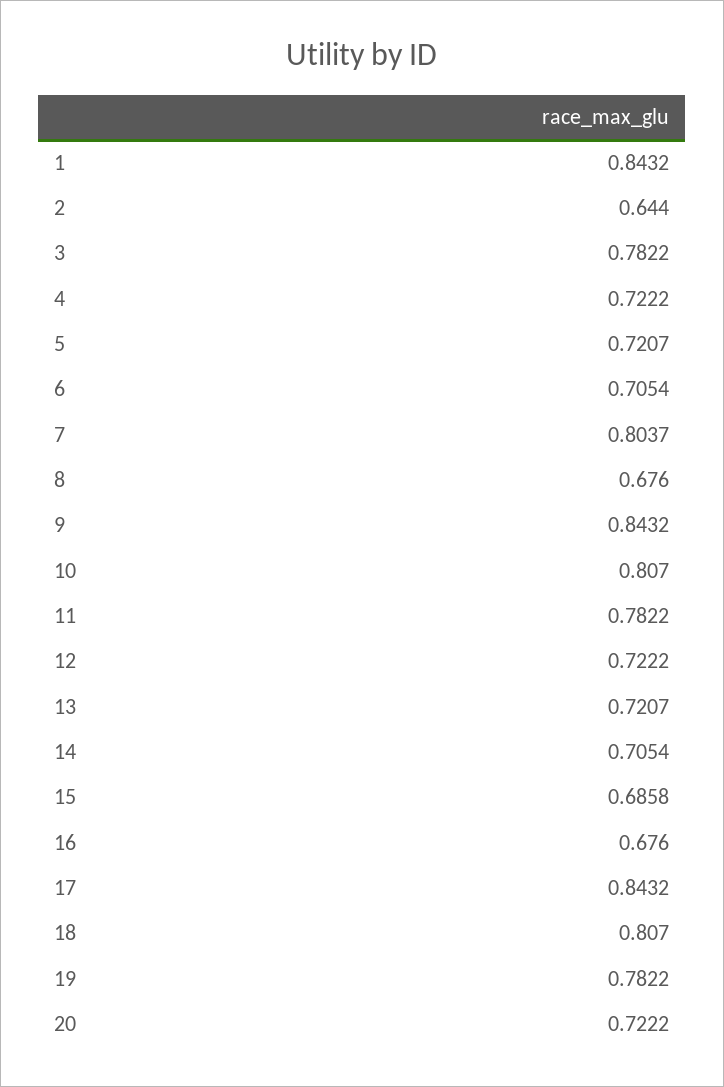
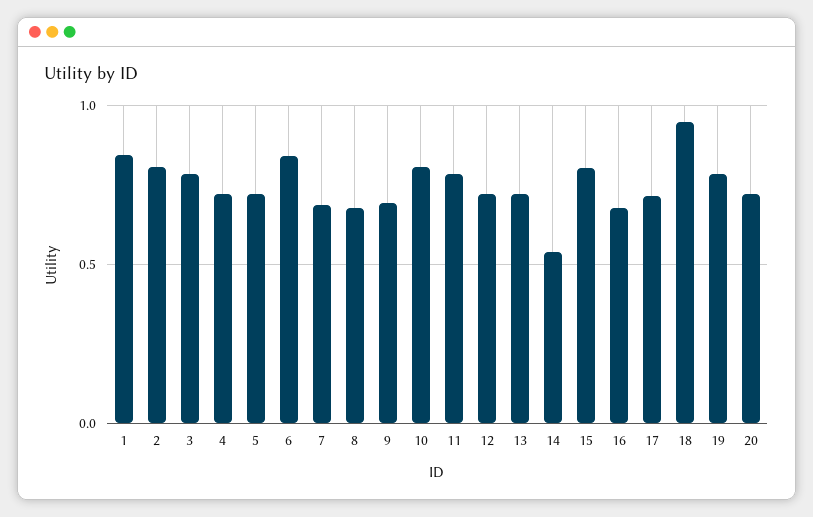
  {
    "1": 0.8432,
-   "2": 0.644,
+   "2": 0.8,
    "3": 0.7822,
    "4": 0.7222,
    "5": 0.7207,
-   "6": 0.7054,
+   "6": 0.85,
-   "7": 0.8037,
+   "7": 0.7,
    "8": 0.676,
-   "9": 0.8432,
+   "9": 0.7,
    "10": 0.807,
    "11": 0.7822,
    "12": 0.7222,
    "13": 0.7207,
-   "14": 0.7054,
+   "14": 0.55,
-   "15": 0.6858,
+   "15": 0.8,
    "16": 0.676,
-   "17": 0.8432,
+   "17": 0.7,
-   "18": 0.807,
+   "18": 0.95,
    "19": 0.7822,
    "20": 0.7222
  }

